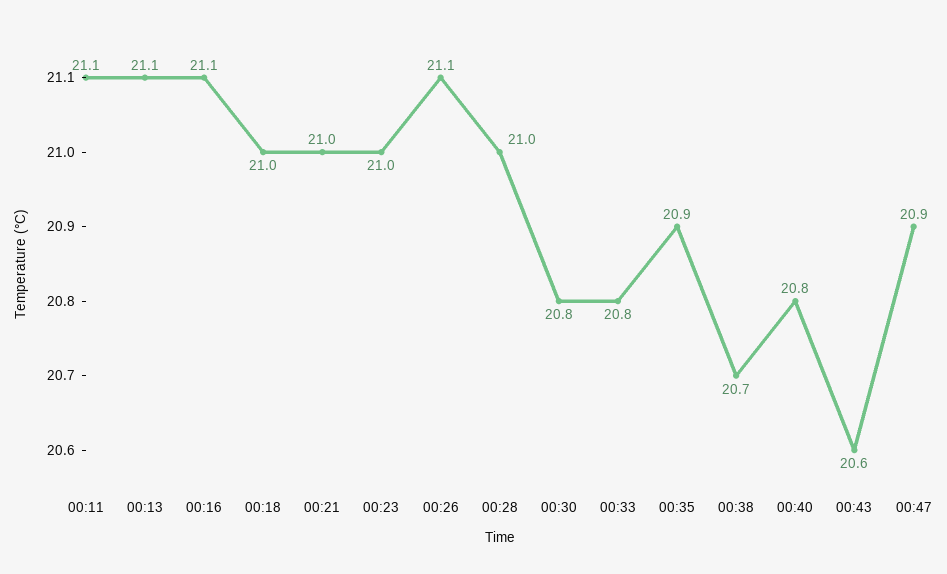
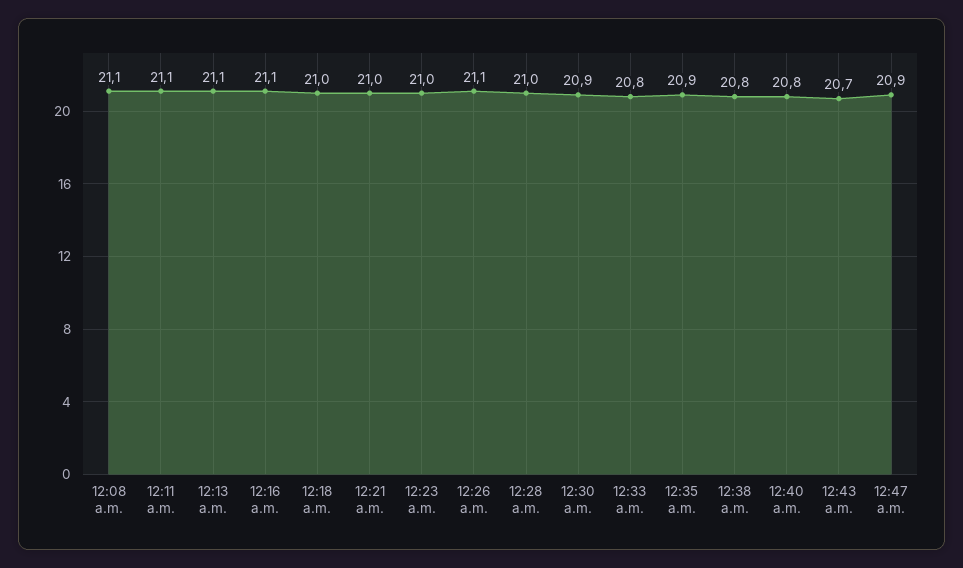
  {
    "00:11": 21.1,
    "00:13": 21.1,
    "00:16": 21.1,
    "00:18": 21,
    "00:21": 21,
    "00:23": 21,
    "00:26": 21.1,
    "00:28": 21,
-   "00:30": 20.8,
+   "00:30": 20.9,
    "00:33": 20.8,
    "00:35": 20.9,
-   "00:38": 20.7,
+   "00:38": 20.8,
    "00:40": 20.8,
-   "00:43": 20.6,
+   "00:43": 20.7,
-   "00:47": 20.9
+   "00:47": 20.9,
+   "12:08 a.m.": 21.1
  }

